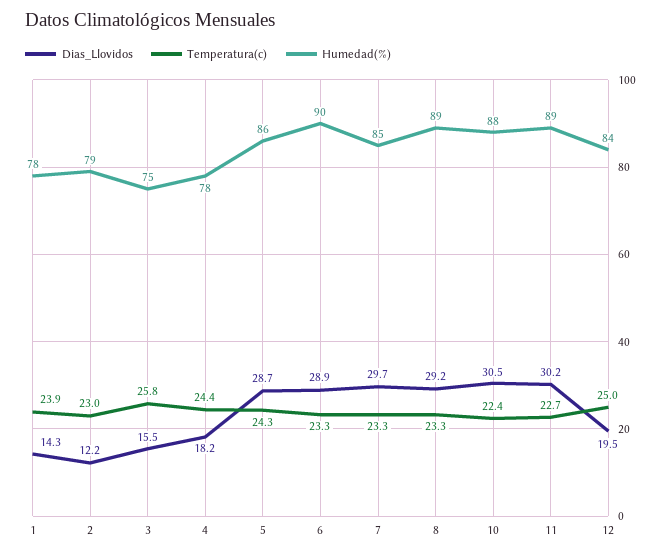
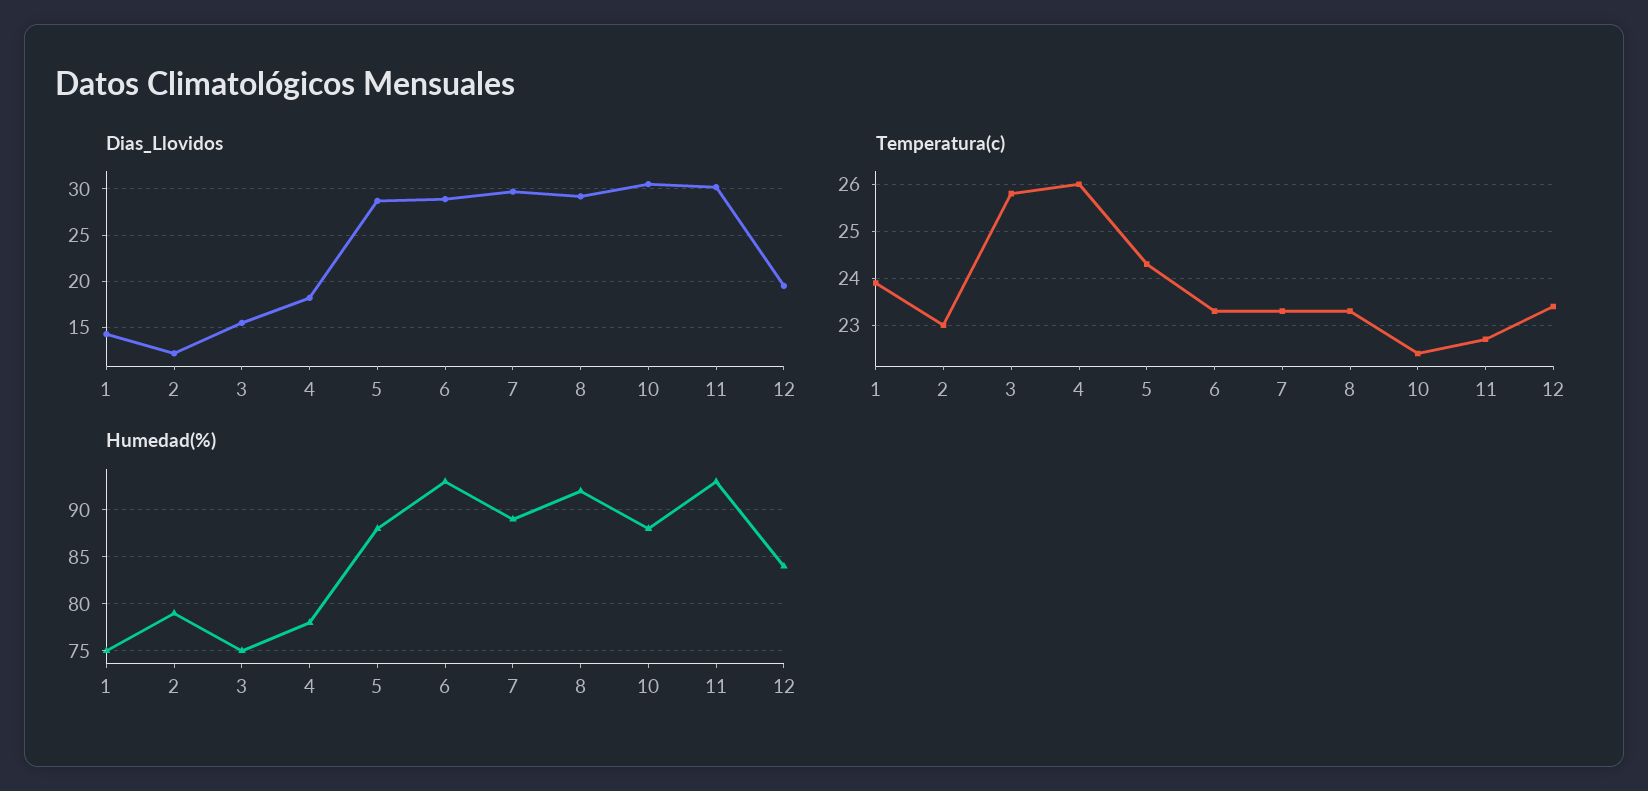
  {
    "Dias_Llovidos": {
      "1": 14.3,
      "2": 12.2,
      "3": 15.5,
      "4": 18.2,
      "5": 28.7,
      "6": 28.9,
      "7": 29.7,
      "8": 29.2,
      "10": 30.5,
      "11": 30.2,
      "12": 19.5
    },
    "Temperatura(c)": {
      "1": 23.9,
      "2": 23,
      "3": 25.8,
-     "4": 24.4,
+     "4": 26,
      "5": 24.3,
      "6": 23.3,
      "7": 23.3,
      "8": 23.3,
      "10": 22.4,
      "11": 22.7,
-     "12": 25
+     "12": 23.5
    },
    "Humedad(%)": {
-     "1": 78,
+     "1": 75,
      "2": 79,
      "3": 75,
      "4": 78,
-     "5": 86,
+     "5": 88,
-     "6": 90,
+     "6": 93,
-     "7": 85,
+     "7": 89,
-     "8": 89,
+     "8": 92,
      "10": 88,
-     "11": 89,
+     "11": 93,
      "12": 84
    }
  }

